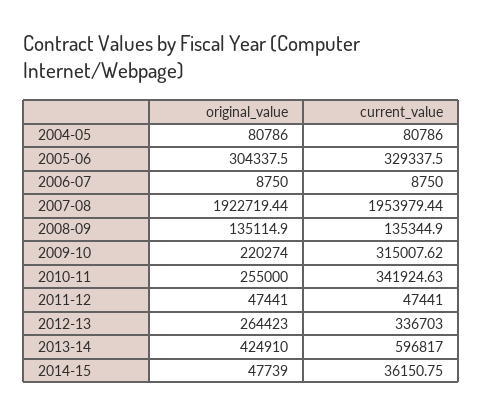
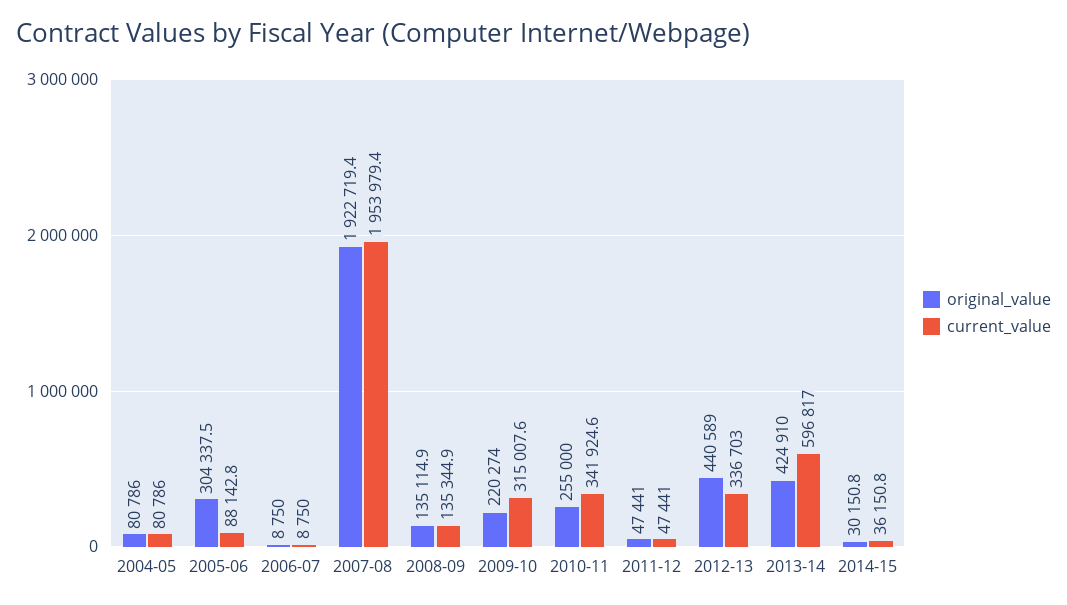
  {
    "original_value": {
      "2004-05": 80786,
      "2005-06": 304337.5,
      "2006-07": 8750,
      "2007-08": 1922719.44,
      "2008-09": 135114.9,
      "2009-10": 220274,
      "2010-11": 255000,
      "2011-12": 47441,
-     "2012-13": 264423,
+     "2012-13": 440589,
      "2013-14": 424910,
-     "2014-15": 47739
+     "2014-15": 30150.8
    },
    "current_value": {
      "2004-05": 80786,
-     "2005-06": 329337.5,
+     "2005-06": 88142.8,
      "2006-07": 8750,
      "2007-08": 1953979.44,
      "2008-09": 135344.9,
      "2009-10": 315007.62,
      "2010-11": 341924.63,
      "2011-12": 47441,
      "2012-13": 336703,
      "2013-14": 596817,
      "2014-15": 36150.75
    }
  }

